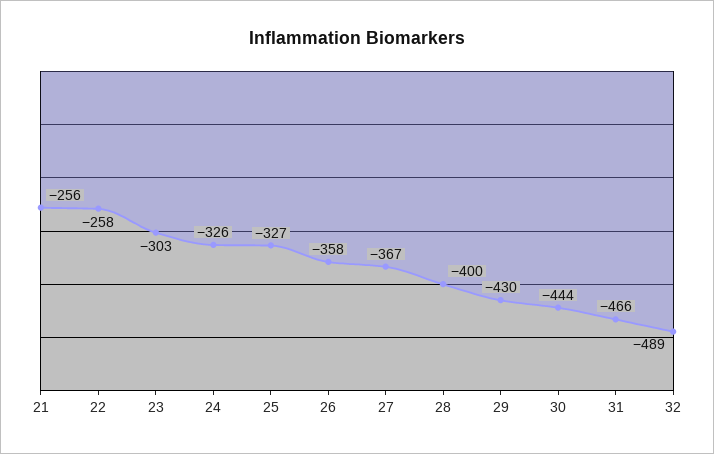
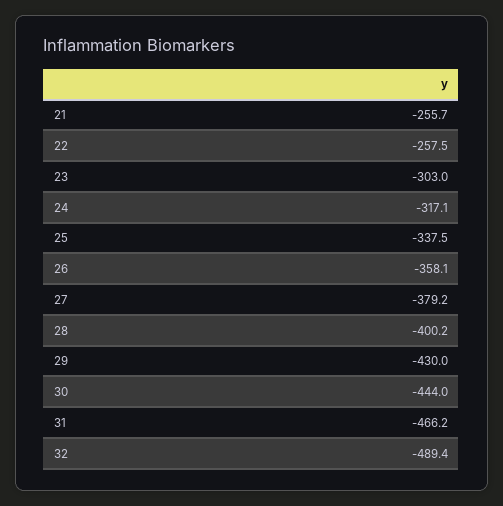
  {
    "21": -255.7,
    "22": -257.5,
    "23": -303,
-   "24": -326,
+   "24": -317.1,
-   "25": -327,
+   "25": -337.5,
    "26": -358.1,
-   "27": -367,
+   "27": -379.2,
    "28": -400.2,
    "29": -430,
    "30": -444,
    "31": -466.2,
    "32": -489.4
  }

